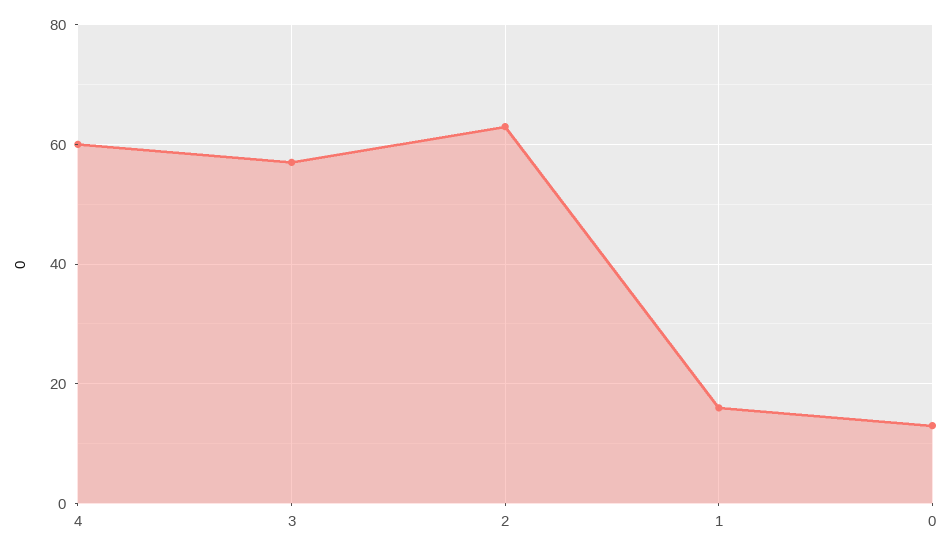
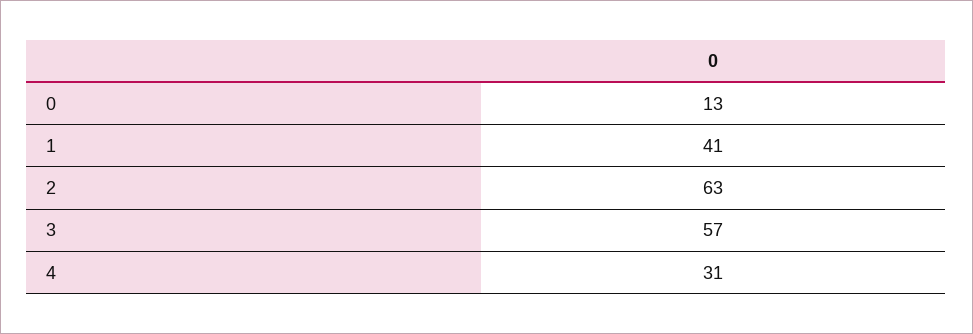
  {
-   "4": 60,
+   "4": 31,
    "3": 57,
    "2": 63,
-   "1": 15,
+   "1": 41,
    "0": 13
  }

